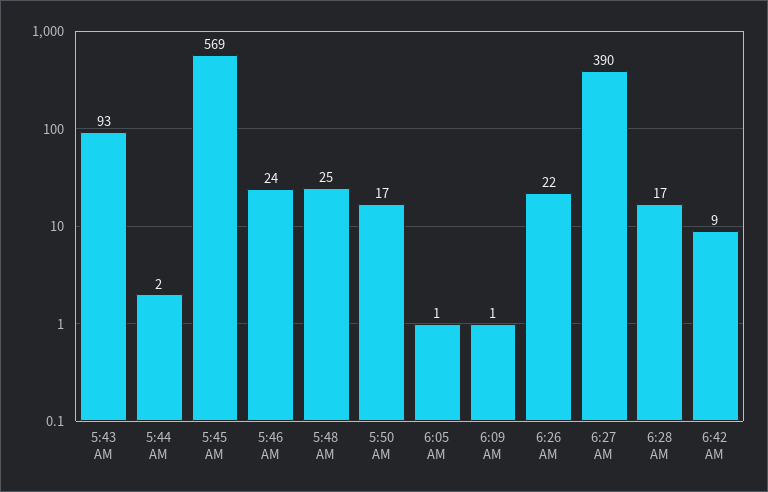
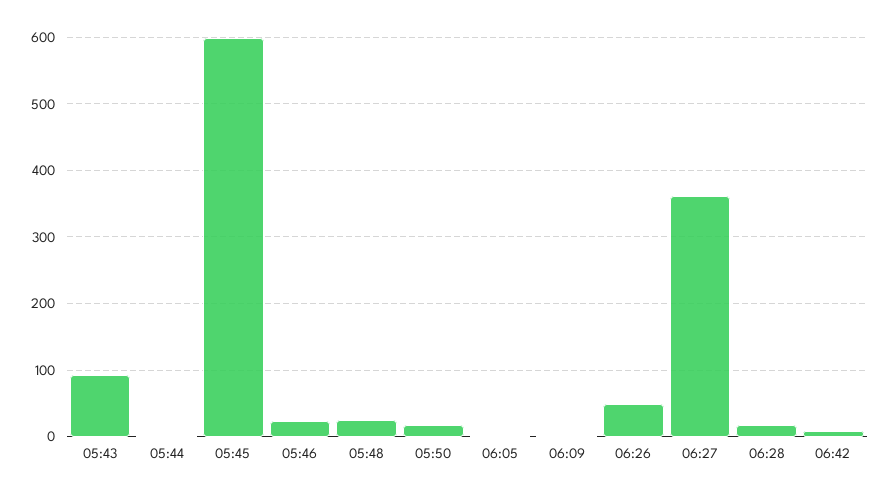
  {
    "5:43 AM": 93,
    "5:44 AM": 2,
-   "5:45 AM": 569,
+   "5:45 AM": 600,
    "5:46 AM": 24,
    "5:48 AM": 25,
    "5:50 AM": 17,
    "6:05 AM": 1,
    "6:09 AM": 1,
-   "6:26 AM": 22,
+   "6:26 AM": 50,
-   "6:27 AM": 390,
+   "6:27 AM": 360,
    "6:28 AM": 17,
    "6:42 AM": 9
  }

